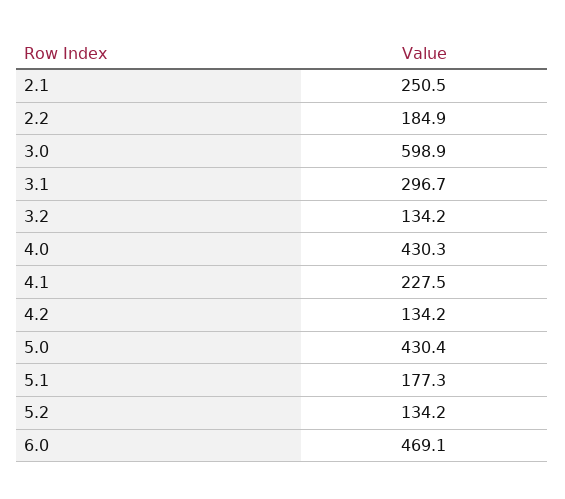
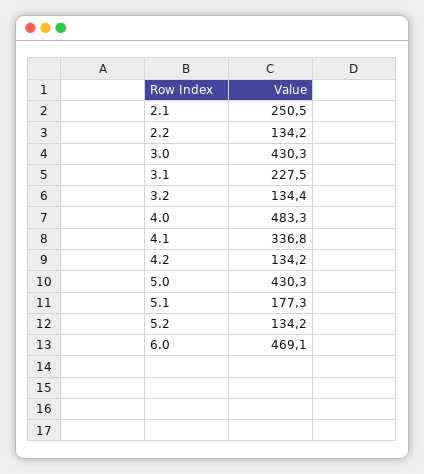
  {
    "2.1": 250.5,
-   "2.2": 184.9,
+   "2.2": 134.2,
-   "3.0": 598.9,
+   "3.0": 430.3,
-   "3.1": 296.7,
+   "3.1": 227.5,
-   "3.2": 134.2,
+   "3.2": 134.4,
-   "4.0": 430.3,
+   "4.0": 483.3,
-   "4.1": 227.5,
+   "4.1": 336.8,
    "4.2": 134.2,
-   "5.0": 430.4,
+   "5.0": 430.3,
    "5.1": 177.3,
    "5.2": 134.2,
    "6.0": 469.1
  }

